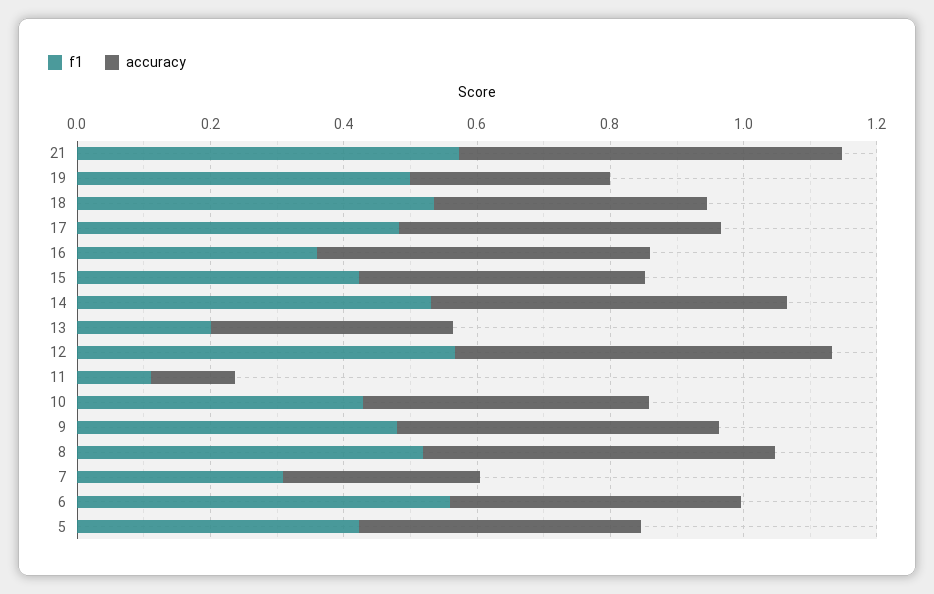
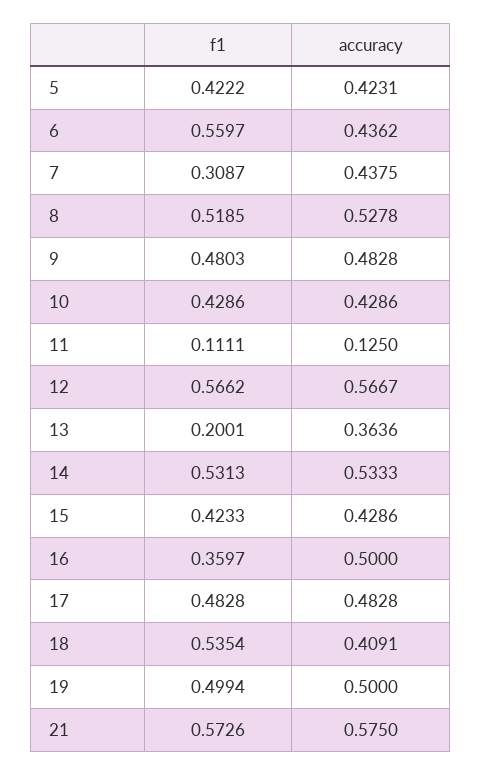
  {
    "f1": {
      "21": 0.5726,
      "19": 0.4994,
      "18": 0.5354,
      "17": 0.4828,
      "16": 0.3597,
      "15": 0.4233,
      "14": 0.5313,
      "13": 0.2001,
      "12": 0.5662,
      "11": 0.1111,
      "10": 0.4286,
      "9": 0.4803,
      "8": 0.5185,
      "7": 0.3087,
      "6": 0.5597,
      "5": 0.4222
    },
    "accuracy": {
      "21": 0.575,
-     "19": 0.3,
+     "19": 0.5,
      "18": 0.4091,
      "17": 0.4828,
      "16": 0.5,
      "15": 0.4286,
      "14": 0.5333,
      "13": 0.3636,
      "12": 0.5667,
      "11": 0.125,
      "10": 0.4286,
      "9": 0.4828,
      "8": 0.5278,
-     "7": 0.3,
+     "7": 0.4375,
      "6": 0.4362,
      "5": 0.4231
    }
  }

